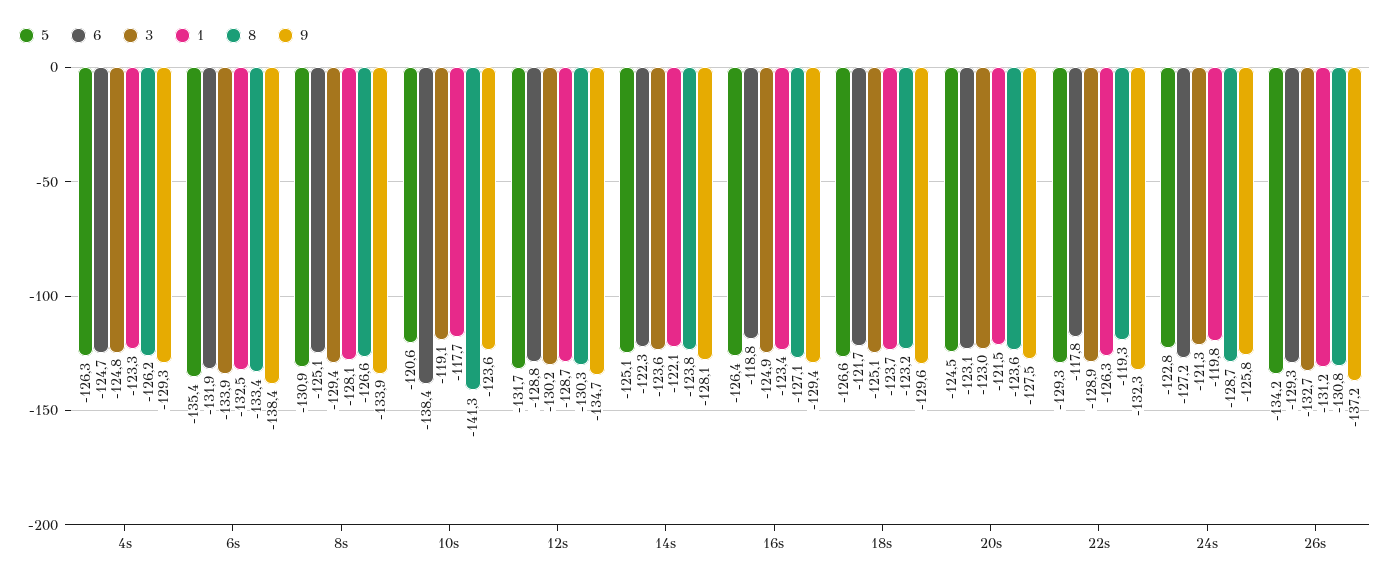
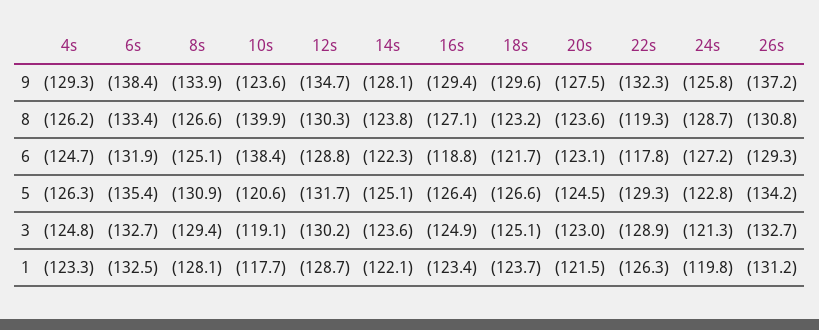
  {
    "5": {
      "4s": -126.3,
      "6s": -135.4,
      "8s": -130.9,
      "10s": -120.6,
      "12s": -131.7,
      "14s": -125.1,
      "16s": -126.4,
      "18s": -126.6,
      "20s": -124.5,
      "22s": -129.3,
      "24s": -122.8,
      "26s": -134.2
    },
    "6": {
      "4s": -124.7,
      "6s": -131.9,
      "8s": -125.1,
      "10s": -138.4,
      "12s": -128.8,
      "14s": -122.3,
      "16s": -118.8,
      "18s": -121.7,
      "20s": -123.1,
      "22s": -117.8,
      "24s": -127.2,
      "26s": -129.3
    },
    "3": {
      "4s": -124.8,
-     "6s": -133.9,
+     "6s": -132.7,
      "8s": -129.4,
      "10s": -119.1,
      "12s": -130.2,
      "14s": -123.6,
      "16s": -124.9,
      "18s": -125.1,
      "20s": -123,
      "22s": -128.9,
      "24s": -121.3,
      "26s": -132.7
    },
    "1": {
      "4s": -123.3,
      "6s": -132.5,
      "8s": -128.1,
      "10s": -117.7,
      "12s": -128.7,
      "14s": -122.1,
      "16s": -123.4,
      "18s": -123.7,
      "20s": -121.5,
      "22s": -126.3,
      "24s": -119.8,
      "26s": -131.2
    },
    "8": {
      "4s": -126.2,
      "6s": -133.4,
      "8s": -126.6,
-     "10s": -141.3,
+     "10s": -139.9,
      "12s": -130.3,
      "14s": -123.8,
      "16s": -127.1,
      "18s": -123.2,
      "20s": -123.6,
      "22s": -119.3,
      "24s": -128.7,
      "26s": -130.8
    },
    "9": {
      "4s": -129.3,
      "6s": -138.4,
      "8s": -133.9,
      "10s": -123.6,
      "12s": -134.7,
      "14s": -128.1,
      "16s": -129.4,
      "18s": -129.6,
      "20s": -127.5,
      "22s": -132.3,
      "24s": -125.8,
      "26s": -137.2
    }
  }

